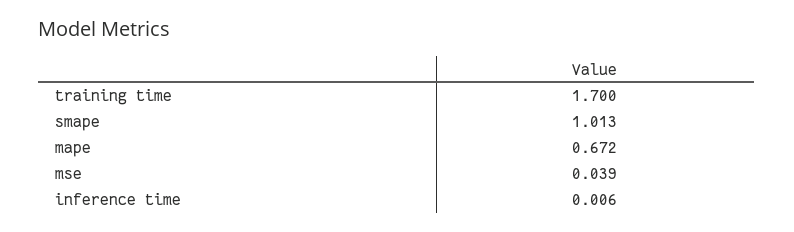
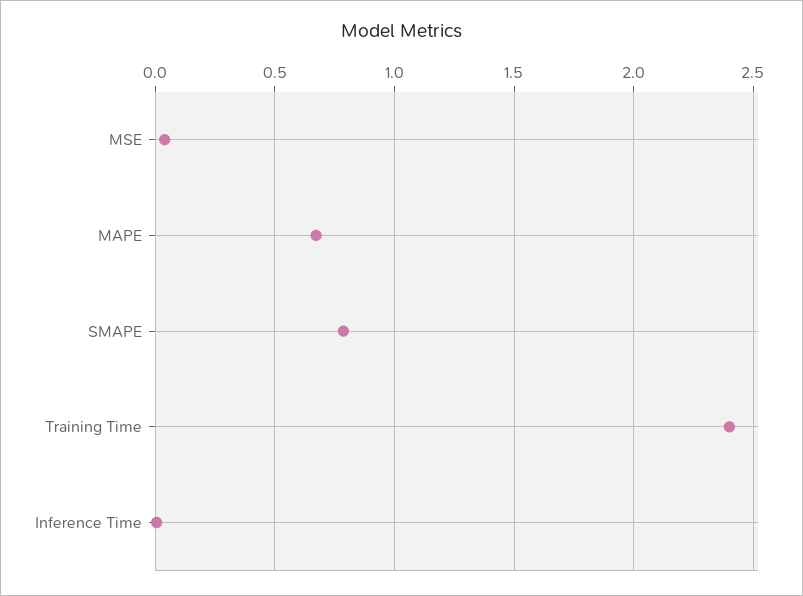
  {
-   "training time": 1.7,
+   "training time": 2.4,
-   "smape": 1.013,
+   "smape": 0.8,
    "mape": 0.672,
    "mse": 0.039,
    "inference time": 0.006
  }

